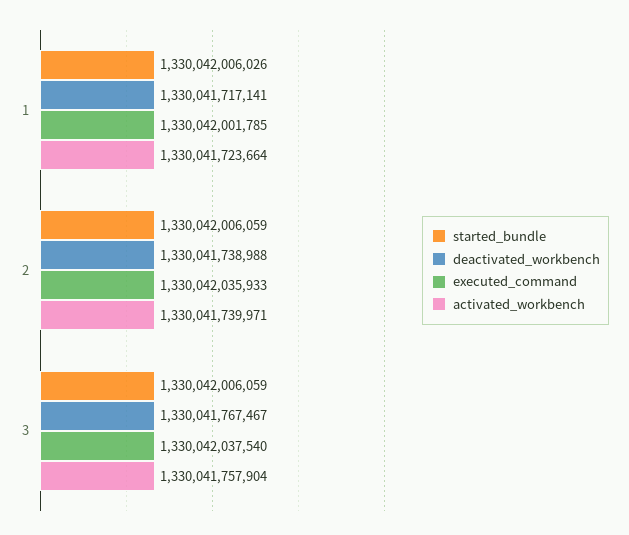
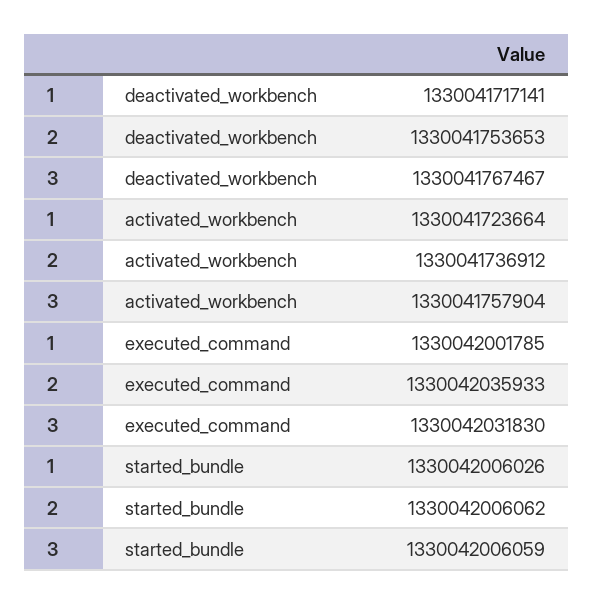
  {
    "started_bundle": {
      "1": 1330042006026,
-     "2": 1330042006059,
+     "2": 1330042006062,
      "3": 1330042006059
    },
    "deactivated_workbench": {
      "1": 1330041717141,
-     "2": 1330041738988,
+     "2": 1330041753653,
      "3": 1330041767467
    },
    "executed_command": {
      "1": 1330042001785,
      "2": 1330042035933,
-     "3": 1330042037540
+     "3": 1330042031830
    },
    "activated_workbench": {
      "1": 1330041723664,
-     "2": 1330041739971,
+     "2": 1330041736912,
      "3": 1330041757904
    }
  }

